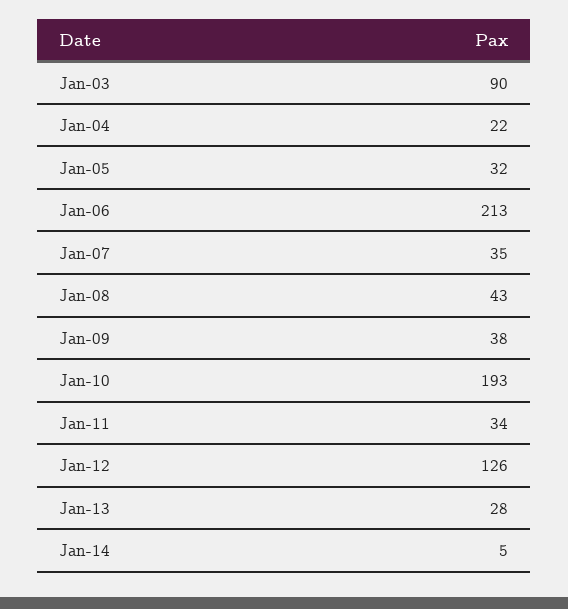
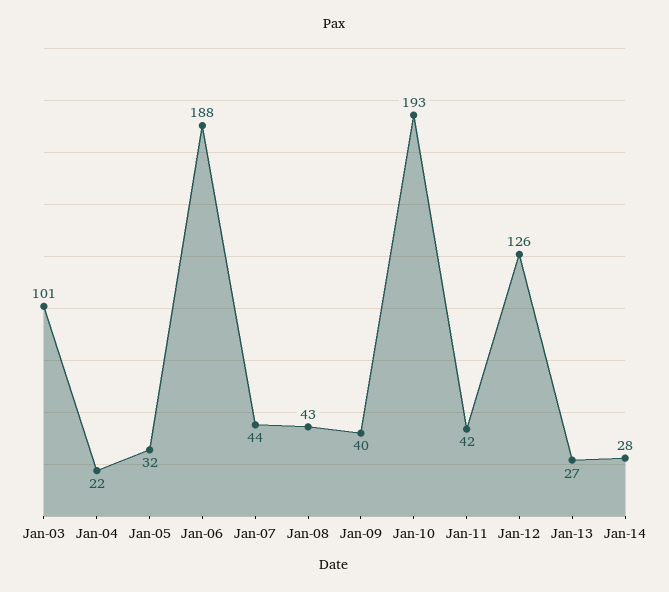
  {
-   "Jan-03": 90,
+   "Jan-03": 101,
    "Jan-04": 22,
    "Jan-05": 32,
-   "Jan-06": 213,
+   "Jan-06": 188,
-   "Jan-07": 35,
+   "Jan-07": 44,
    "Jan-08": 43,
-   "Jan-09": 38,
+   "Jan-09": 40,
    "Jan-10": 193,
-   "Jan-11": 34,
+   "Jan-11": 42,
    "Jan-12": 126,
-   "Jan-13": 28,
+   "Jan-13": 27,
-   "Jan-14": 5
+   "Jan-14": 28
  }

